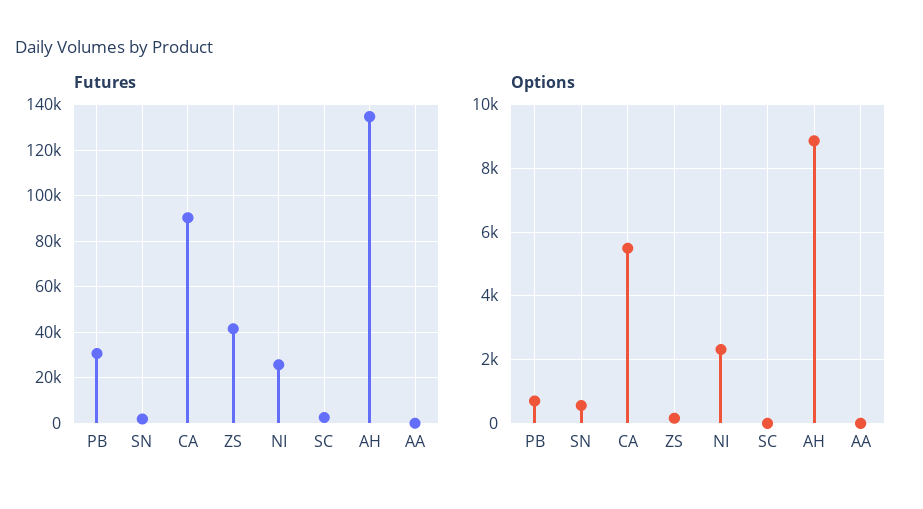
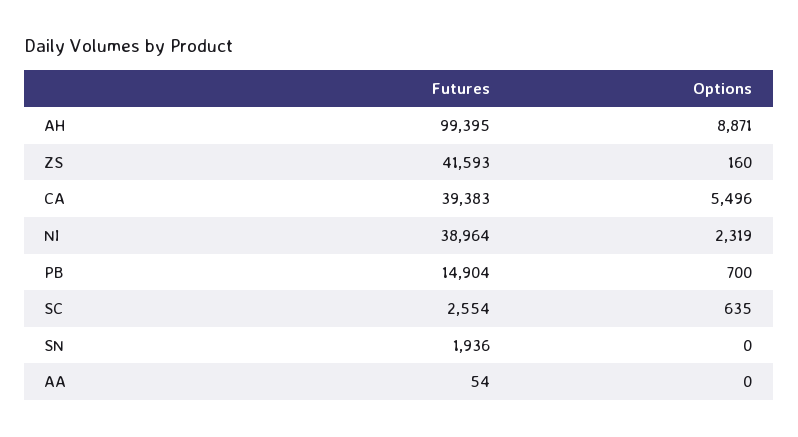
  {
    "Futures": {
-     "PB": 30000,
+     "PB": 14904,
      "SN": 1936,
-     "CA": 90000,
+     "CA": 39383,
      "ZS": 41593,
-     "NI": 25000,
+     "NI": 38964,
      "SC": 2554,
-     "AH": 135000,
+     "AH": 99395,
      "AA": 54
    },
    "Options": {
      "PB": 700,
-     "SN": 600,
+     "SN": 0,
      "CA": 5496,
      "ZS": 160,
      "NI": 2319,
-     "SC": 0,
+     "SC": 635,
      "AH": 8871,
      "AA": 0
    }
  }

